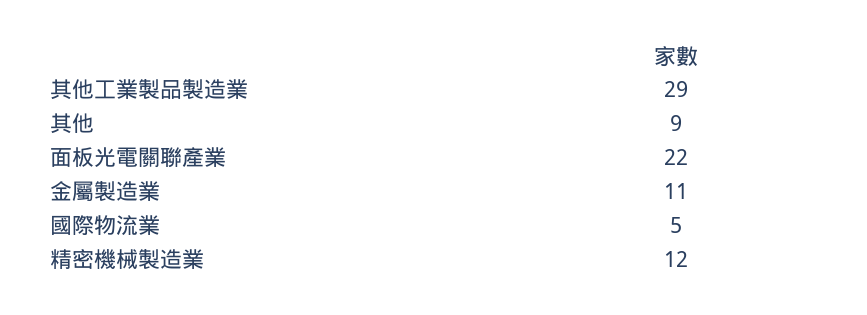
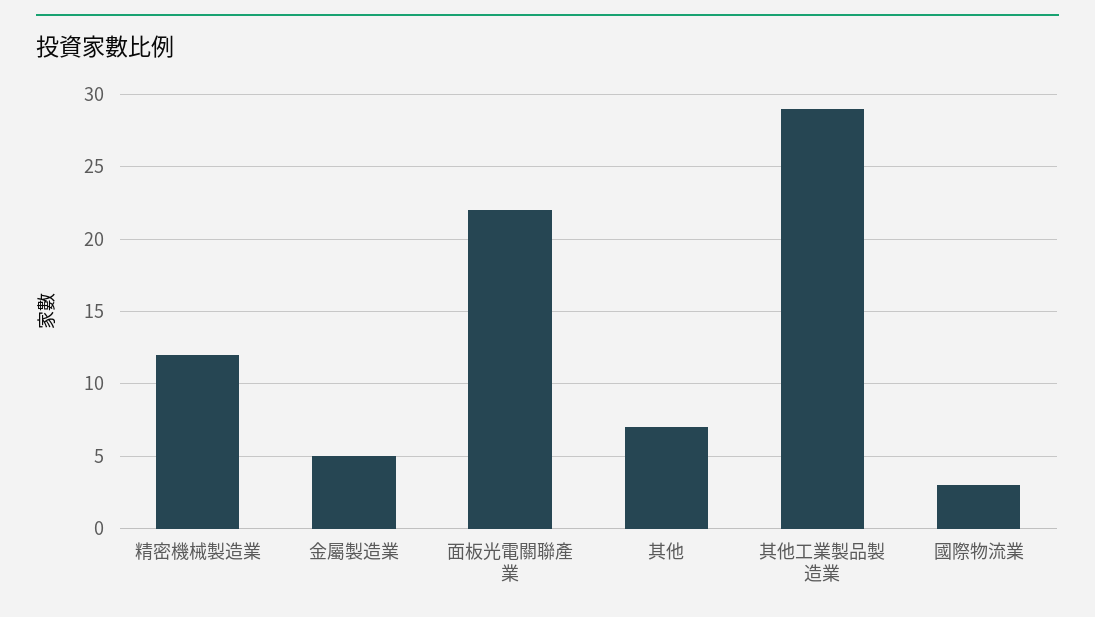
  {
    "其他工業製品製造業": 29,
-   "其他": 9,
+   "其他": 7,
    "面板光電關聯產業": 22,
-   "金屬製造業": 11,
+   "金屬製造業": 5,
-   "國際物流業": 5,
+   "國際物流業": 3,
    "精密機械製造業": 12
  }

